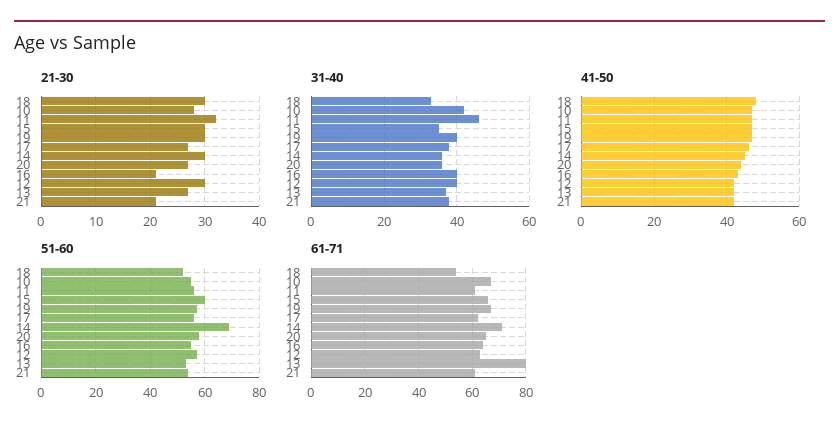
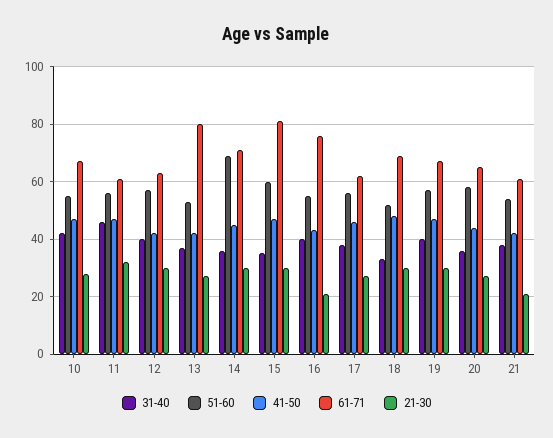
  {
    "21-30": {
      "18": 30,
      "10": 30,
      "11": 30,
      "15": 30,
      "19": 30,
      "17": 25,
      "14": 30,
      "20": 25,
      "16": 20,
      "12": 30,
      "13": 25,
      "21": 20
    },
    "31-40": {
      "18": 35,
      "10": 40,
      "11": 45,
      "15": 35,
      "19": 40,
      "17": 40,
      "14": 35,
      "20": 35,
      "16": 40,
      "12": 40,
      "13": 35,
      "21": 40
    },
    "41-50": {
      "18": 50,
      "10": 45,
      "11": 45,
      "15": 45,
      "19": 45,
      "17": 45,
      "14": 45,
      "20": 45,
      "16": 45,
      "12": 40,
      "13": 40,
      "21": 40
    },
    "51-60": {
      "18": 50,
      "10": 55,
      "11": 55,
      "15": 60,
      "19": 55,
      "17": 55,
      "14": 70,
      "20": 60,
      "16": 55,
      "12": 55,
      "13": 55,
      "21": 55
    },
    "61-71": {
-     "18": 55,
+     "18": 70,
      "10": 65,
      "11": 60,
-     "15": 65,
+     "15": 80,
      "19": 65,
      "17": 60,
      "14": 70,
      "20": 65,
-     "16": 65,
+     "16": 75,
      "12": 65,
      "13": 80,
      "21": 60
    }
  }

